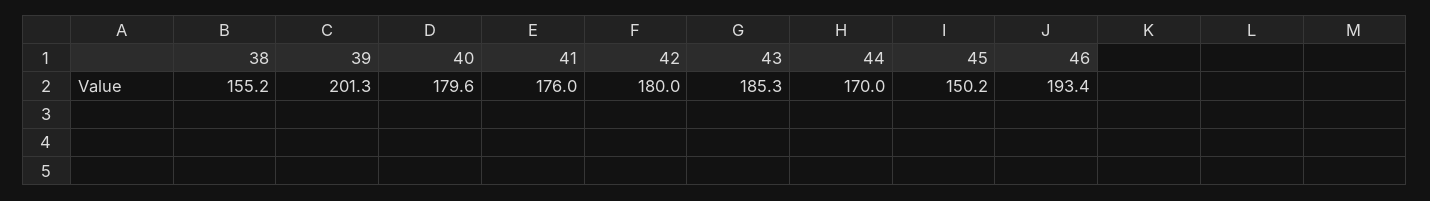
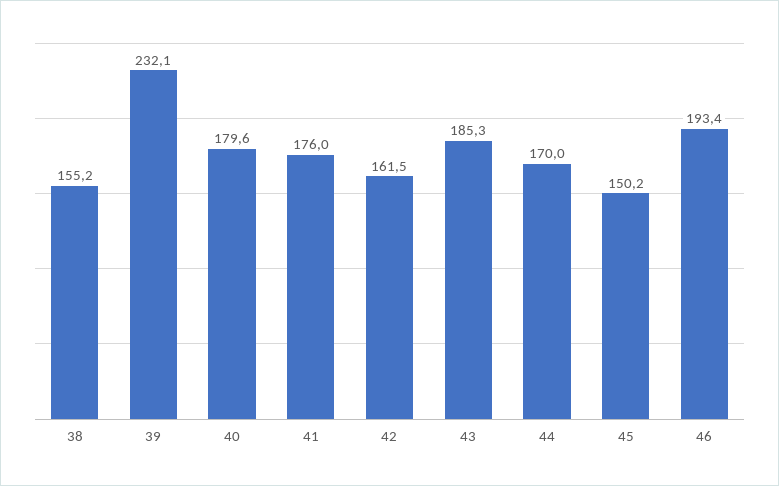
  {
    "38": 155.2,
-   "39": 201.3,
+   "39": 232.1,
    "40": 179.6,
    "41": 176,
-   "42": 180,
+   "42": 161.5,
    "43": 185.3,
    "44": 170,
    "45": 150.2,
    "46": 193.4
  }

